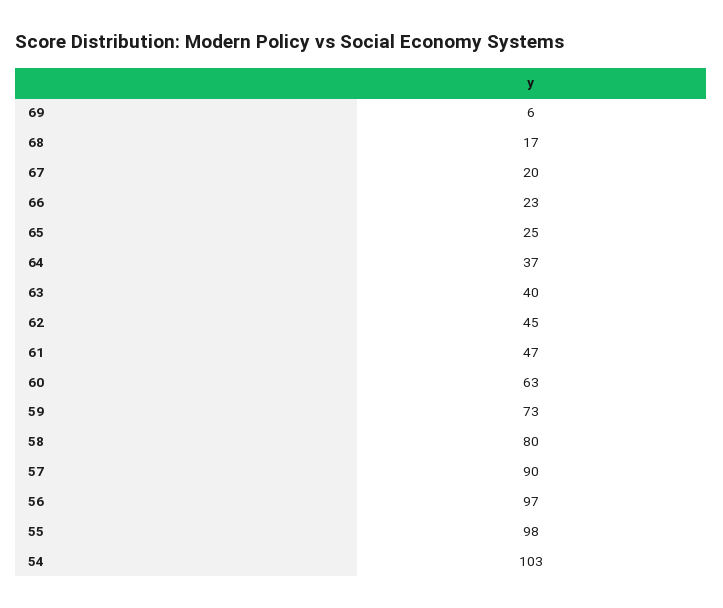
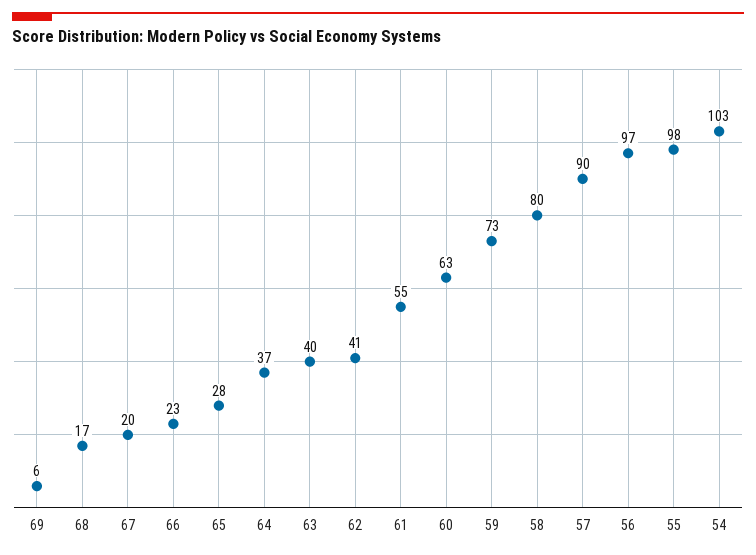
  {
    "69": 6,
    "68": 17,
    "67": 20,
    "66": 23,
-   "65": 25,
+   "65": 28,
    "64": 37,
    "63": 40,
-   "62": 45,
+   "62": 41,
-   "61": 47,
+   "61": 55,
    "60": 63,
    "59": 73,
    "58": 80,
    "57": 90,
    "56": 97,
    "55": 98,
    "54": 103
  }

